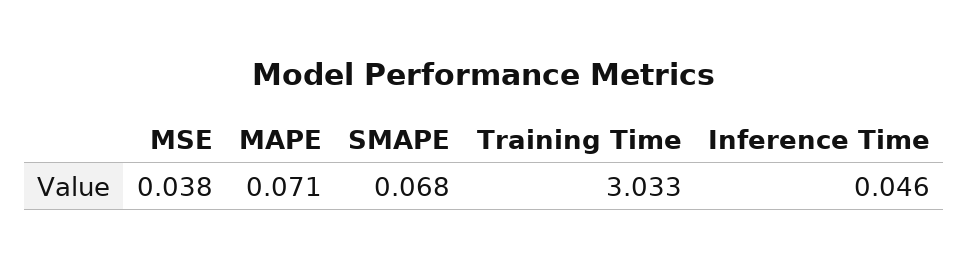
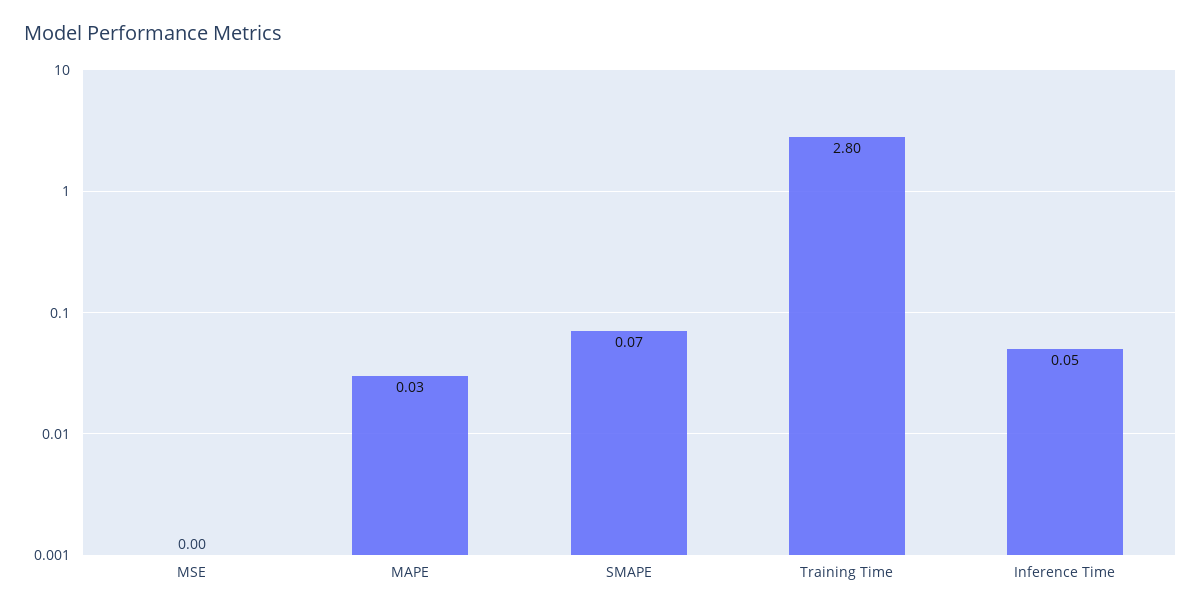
  {
-   "MSE": 0.038,
+   "MSE": 0,
-   "MAPE": 0.071,
+   "MAPE": 0.03,
    "SMAPE": 0.068,
-   "Training Time": 3.033,
+   "Training Time": 2.8,
    "Inference Time": 0.046
  }

